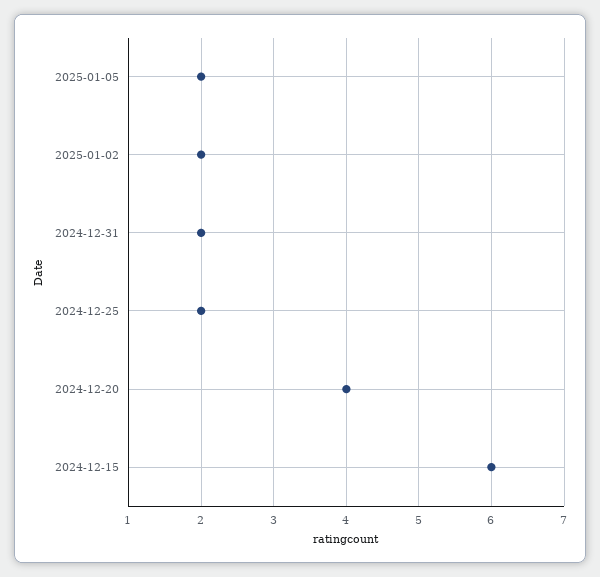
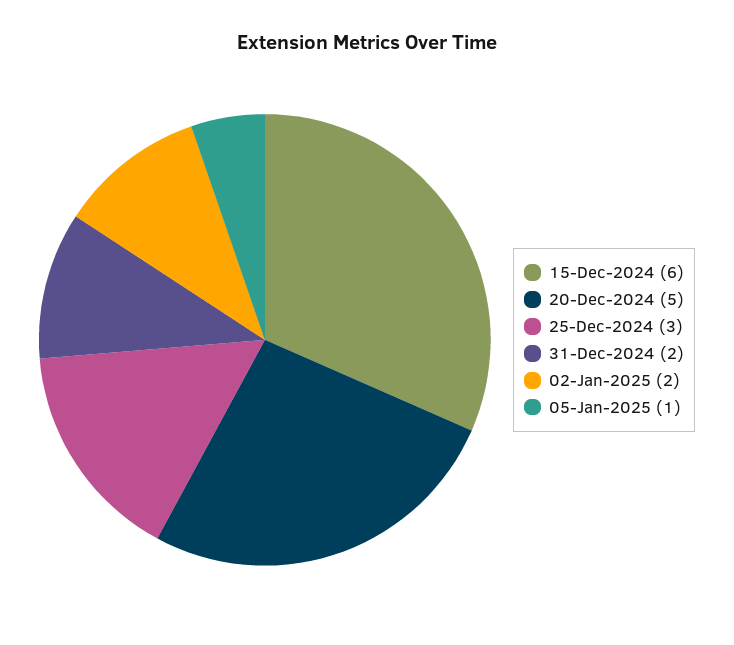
  {
-   "2025-01-05": 2,
+   "2025-01-05": 1,
    "2025-01-02": 2,
    "2024-12-31": 2,
-   "2024-12-25": 2,
+   "2024-12-25": 3,
-   "2024-12-20": 4,
+   "2024-12-20": 5,
    "2024-12-15": 6
  }

